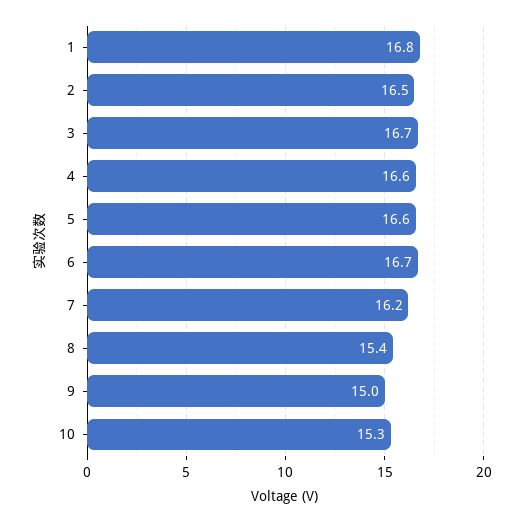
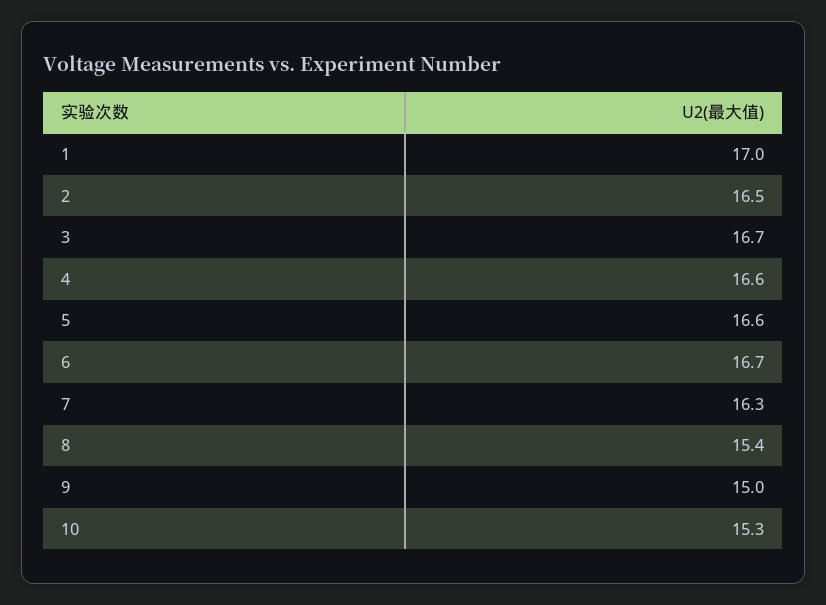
  {
-   "1": 16.8,
+   "1": 17,
    "2": 16.5,
    "3": 16.7,
    "4": 16.6,
    "5": 16.6,
    "6": 16.7,
-   "7": 16.2,
+   "7": 16.3,
    "8": 15.4,
    "9": 15,
    "10": 15.3
  }

